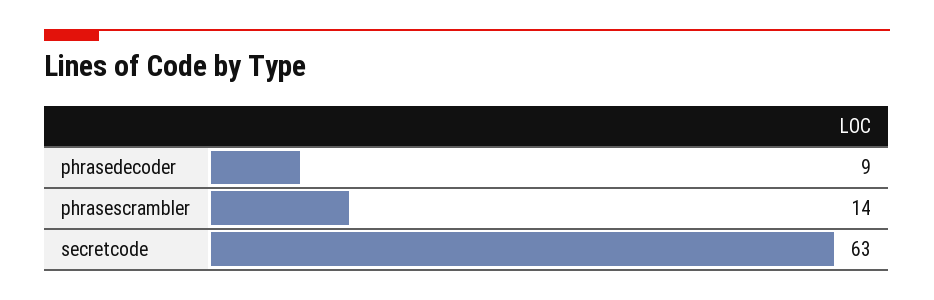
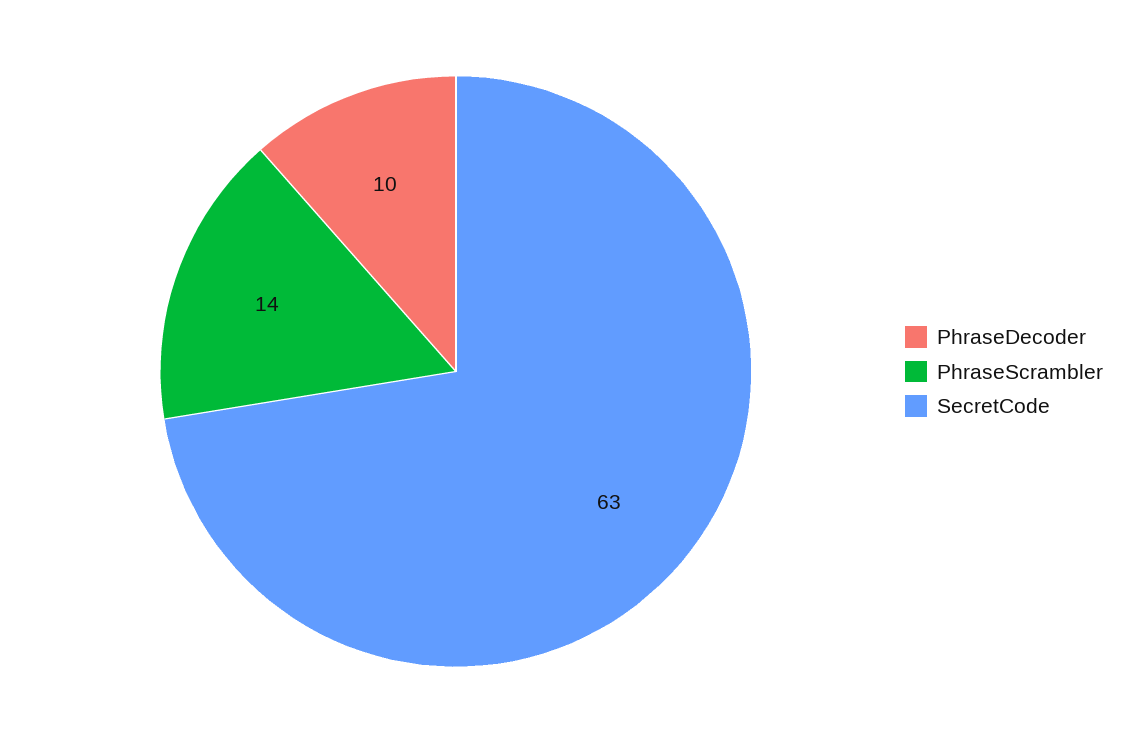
  {
-   "phrasedecoder": 9,
+   "phrasedecoder": 10,
    "phrasescrambler": 14,
    "secretcode": 63
  }

